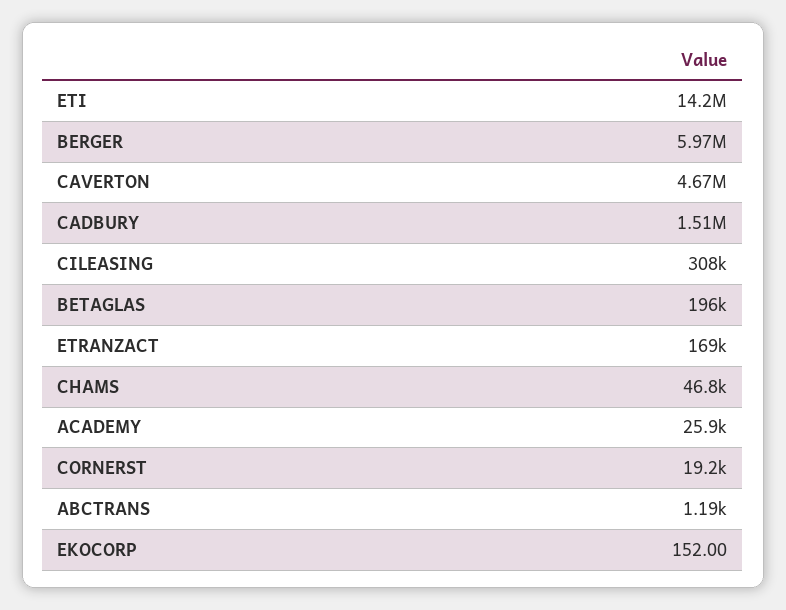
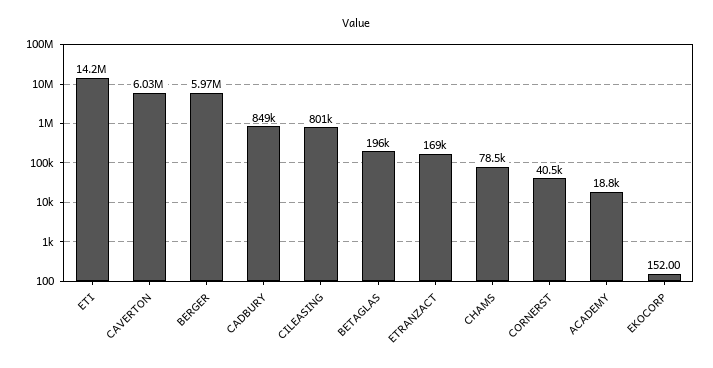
  {
    "ETI": 14200000,
    "BERGER": 5970000,
-   "CAVERTON": 4670000,
+   "CAVERTON": 6030000,
-   "CADBURY": 1510000,
+   "CADBURY": 849000,
-   "CILEASING": 308000,
+   "CILEASING": 801000,
    "BETAGLAS": 196000,
    "ETRANZACT": 169000,
-   "CHAMS": 46800,
+   "CHAMS": 78500,
-   "ACADEMY": 25900,
+   "ACADEMY": 18800,
-   "CORNERST": 19200,
+   "CORNERST": 40500,
-   "ABCTRANS": 1190,
    "EKOCORP": 152
  }

